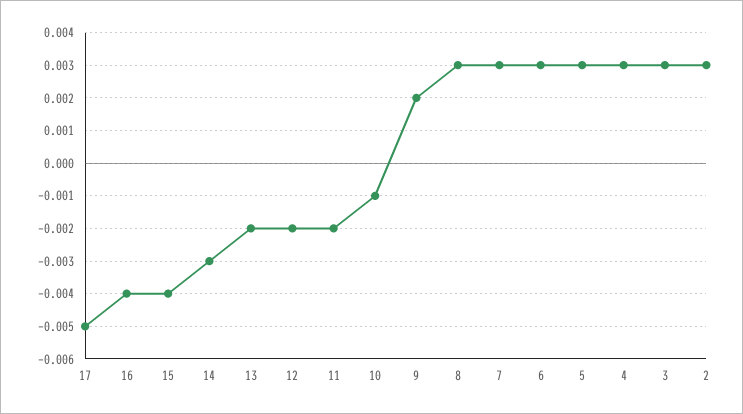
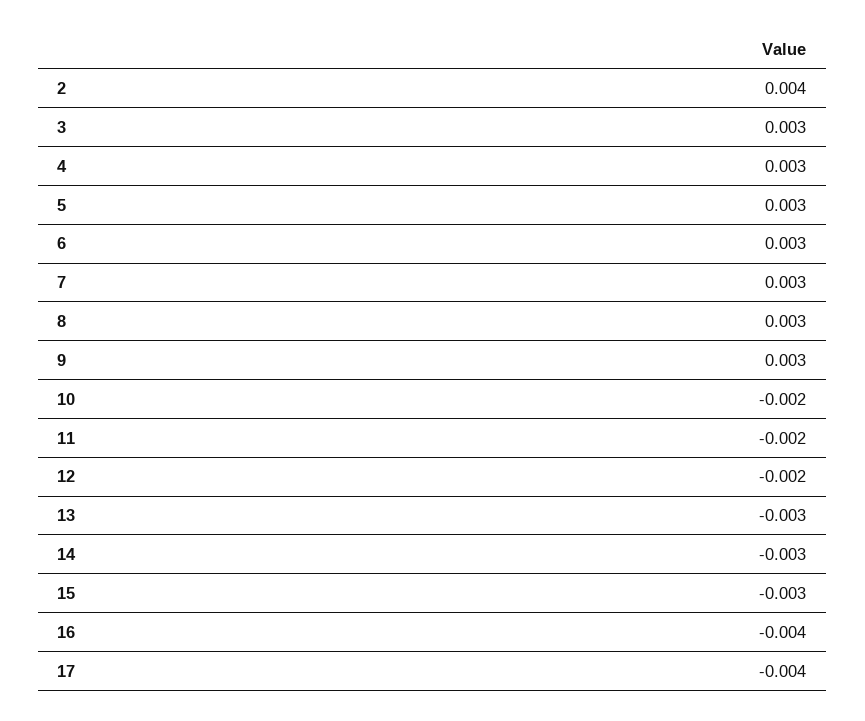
  {
-   "17": -0.005,
+   "17": -0.004,
    "16": -0.004,
-   "15": -0.004,
+   "15": -0.003,
    "14": -0.003,
-   "13": -0.002,
+   "13": -0.003,
    "12": -0.002,
    "11": -0.002,
-   "10": -0.001,
+   "10": -0.002,
-   "9": 0.002,
+   "9": 0.003,
    "8": 0.003,
    "7": 0.003,
    "6": 0.003,
    "5": 0.003,
    "4": 0.003,
    "3": 0.003,
-   "2": 0.003
+   "2": 0.004
  }

